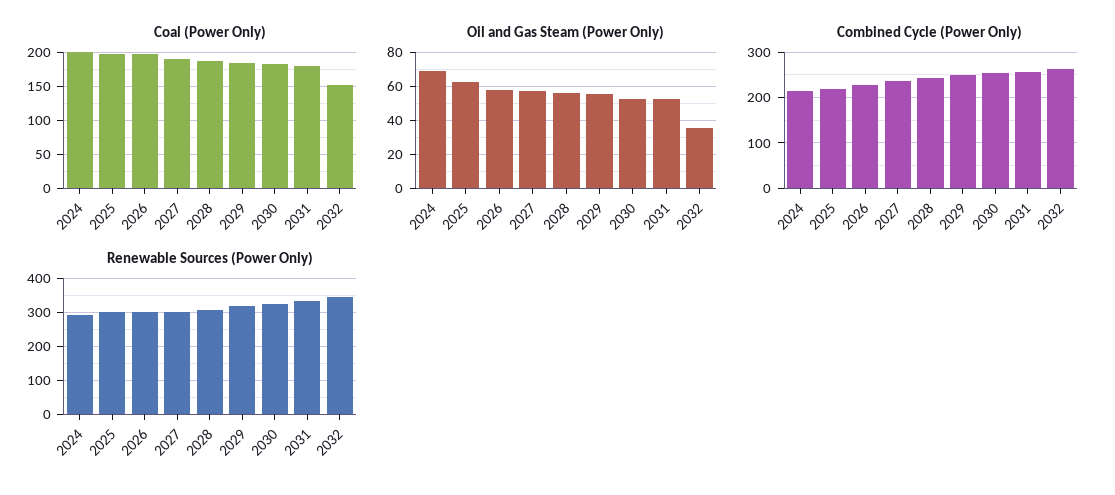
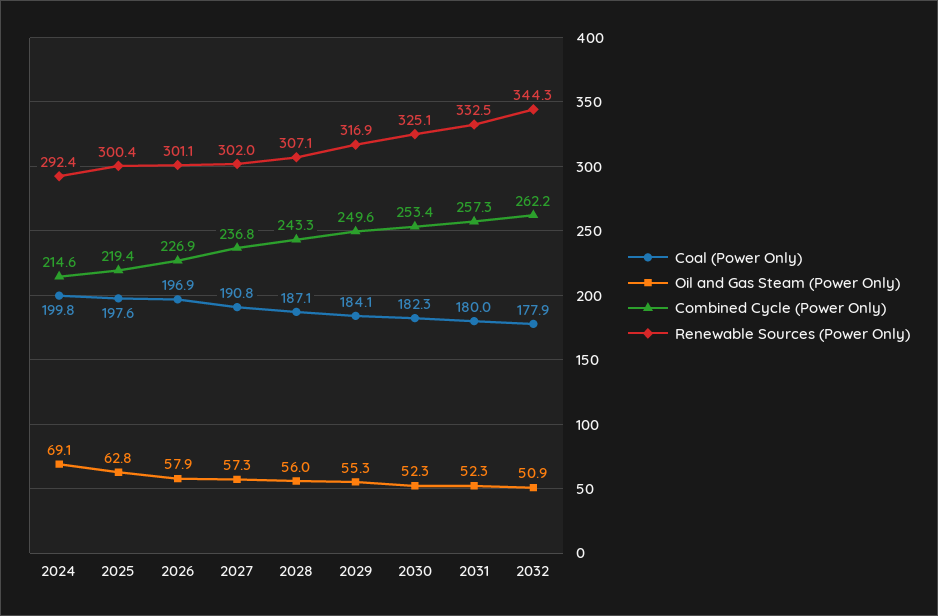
  {
    "Coal (Power Only)": {
      "2024": 199.8,
      "2025": 197.6,
      "2026": 196.9,
      "2027": 190.8,
      "2028": 187.1,
      "2029": 184.1,
      "2030": 182.3,
      "2031": 180,
-     "2032": 150
+     "2032": 177.9
    },
    "Oil and Gas Steam (Power Only)": {
      "2024": 69.1,
      "2025": 62.8,
      "2026": 57.9,
      "2027": 57.3,
      "2028": 56,
      "2029": 55.3,
      "2030": 52.3,
      "2031": 52.3,
-     "2032": 35
+     "2032": 50.9
    },
    "Combined Cycle (Power Only)": {
      "2024": 214.6,
      "2025": 219.4,
      "2026": 226.9,
      "2027": 236.8,
      "2028": 243.3,
      "2029": 249.6,
      "2030": 253.4,
      "2031": 257.3,
      "2032": 262.2
    },
    "Renewable Sources (Power Only)": {
      "2024": 292.4,
      "2025": 300.4,
      "2026": 301.1,
      "2027": 302,
      "2028": 307.1,
      "2029": 316.9,
      "2030": 325.1,
      "2031": 332.5,
      "2032": 344.3
    }
  }

